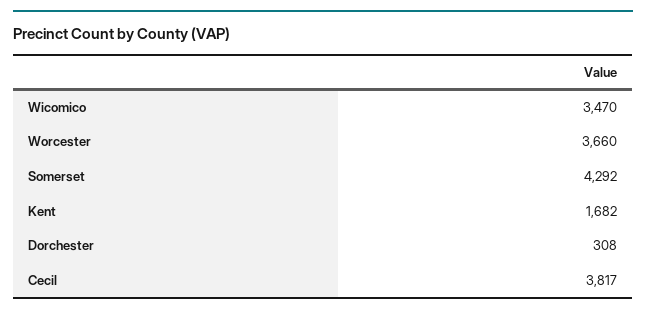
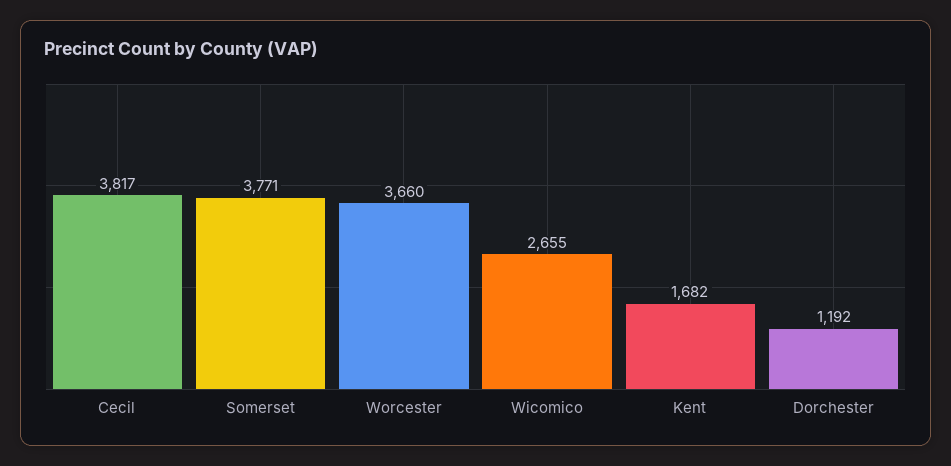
  {
-   "Wicomico": 3470,
+   "Wicomico": 2655,
    "Worcester": 3660,
-   "Somerset": 4292,
+   "Somerset": 3771,
    "Kent": 1682,
-   "Dorchester": 308,
+   "Dorchester": 1192,
    "Cecil": 3817
  }

